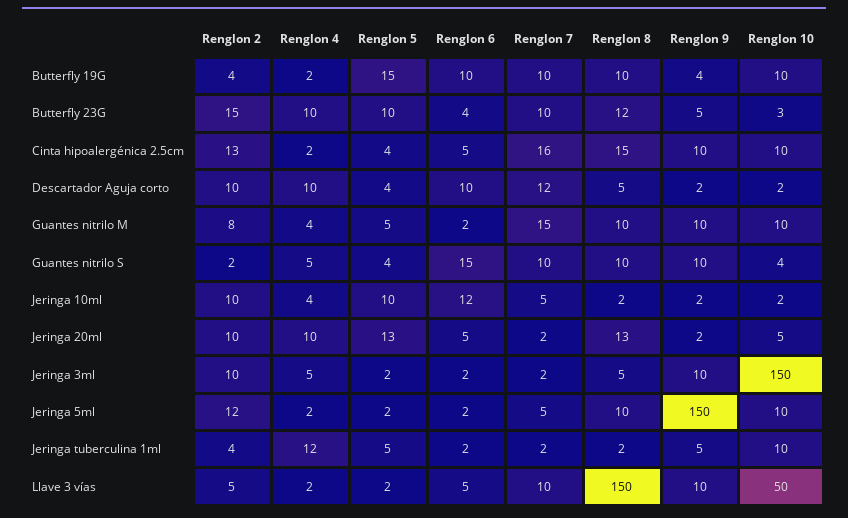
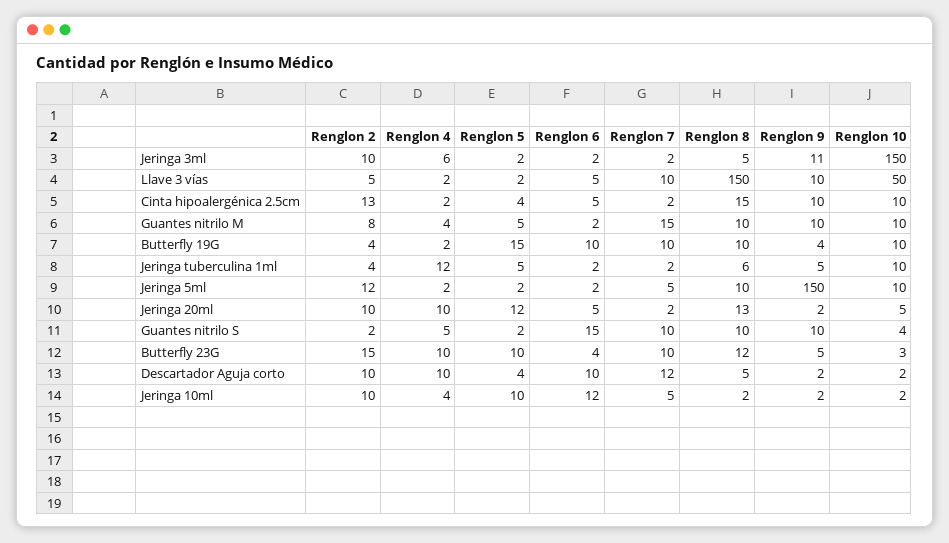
  {
    "Renglon 2": {
      "Butterfly 19G": 4,
      "Butterfly 23G": 15,
      "Cinta hipoalergénica 2.5cm": 13,
      "Descartador Aguja corto": 10,
      "Guantes nitrilo M": 8,
      "Guantes nitrilo S": 2,
      "Jeringa 10ml": 10,
      "Jeringa 20ml": 10,
      "Jeringa 3ml": 10,
      "Jeringa 5ml": 12,
      "Jeringa tuberculina 1ml": 4,
      "Llave 3 vías": 5
    },
    "Renglon 4": {
      "Butterfly 19G": 2,
      "Butterfly 23G": 10,
      "Cinta hipoalergénica 2.5cm": 2,
      "Descartador Aguja corto": 10,
      "Guantes nitrilo M": 4,
      "Guantes nitrilo S": 5,
      "Jeringa 10ml": 4,
      "Jeringa 20ml": 10,
-     "Jeringa 3ml": 5,
+     "Jeringa 3ml": 6,
      "Jeringa 5ml": 2,
      "Jeringa tuberculina 1ml": 12,
      "Llave 3 vías": 2
    },
    "Renglon 5": {
      "Butterfly 19G": 15,
      "Butterfly 23G": 10,
      "Cinta hipoalergénica 2.5cm": 4,
      "Descartador Aguja corto": 4,
      "Guantes nitrilo M": 5,
-     "Guantes nitrilo S": 4,
+     "Guantes nitrilo S": 2,
      "Jeringa 10ml": 10,
-     "Jeringa 20ml": 13,
+     "Jeringa 20ml": 12,
      "Jeringa 3ml": 2,
      "Jeringa 5ml": 2,
      "Jeringa tuberculina 1ml": 5,
      "Llave 3 vías": 2
    },
    "Renglon 6": {
      "Butterfly 19G": 10,
      "Butterfly 23G": 4,
      "Cinta hipoalergénica 2.5cm": 5,
      "Descartador Aguja corto": 10,
      "Guantes nitrilo M": 2,
      "Guantes nitrilo S": 15,
      "Jeringa 10ml": 12,
      "Jeringa 20ml": 5,
      "Jeringa 3ml": 2,
      "Jeringa 5ml": 2,
      "Jeringa tuberculina 1ml": 2,
      "Llave 3 vías": 5
    },
    "Renglon 7": {
      "Butterfly 19G": 10,
      "Butterfly 23G": 10,
-     "Cinta hipoalergénica 2.5cm": 16,
+     "Cinta hipoalergénica 2.5cm": 2,
      "Descartador Aguja corto": 12,
      "Guantes nitrilo M": 15,
      "Guantes nitrilo S": 10,
      "Jeringa 10ml": 5,
      "Jeringa 20ml": 2,
      "Jeringa 3ml": 2,
      "Jeringa 5ml": 5,
      "Jeringa tuberculina 1ml": 2,
      "Llave 3 vías": 10
    },
    "Renglon 8": {
      "Butterfly 19G": 10,
      "Butterfly 23G": 12,
      "Cinta hipoalergénica 2.5cm": 15,
      "Descartador Aguja corto": 5,
      "Guantes nitrilo M": 10,
      "Guantes nitrilo S": 10,
      "Jeringa 10ml": 2,
      "Jeringa 20ml": 13,
      "Jeringa 3ml": 5,
      "Jeringa 5ml": 10,
-     "Jeringa tuberculina 1ml": 2,
+     "Jeringa tuberculina 1ml": 6,
      "Llave 3 vías": 150
    },
    "Renglon 9": {
      "Butterfly 19G": 4,
      "Butterfly 23G": 5,
      "Cinta hipoalergénica 2.5cm": 10,
      "Descartador Aguja corto": 2,
      "Guantes nitrilo M": 10,
      "Guantes nitrilo S": 10,
      "Jeringa 10ml": 2,
      "Jeringa 20ml": 2,
-     "Jeringa 3ml": 10,
+     "Jeringa 3ml": 11,
      "Jeringa 5ml": 150,
      "Jeringa tuberculina 1ml": 5,
      "Llave 3 vías": 10
    },
    "Renglon 10": {
      "Butterfly 19G": 10,
      "Butterfly 23G": 3,
      "Cinta hipoalergénica 2.5cm": 10,
      "Descartador Aguja corto": 2,
      "Guantes nitrilo M": 10,
      "Guantes nitrilo S": 4,
      "Jeringa 10ml": 2,
      "Jeringa 20ml": 5,
      "Jeringa 3ml": 150,
      "Jeringa 5ml": 10,
      "Jeringa tuberculina 1ml": 10,
      "Llave 3 vías": 50
    }
  }

